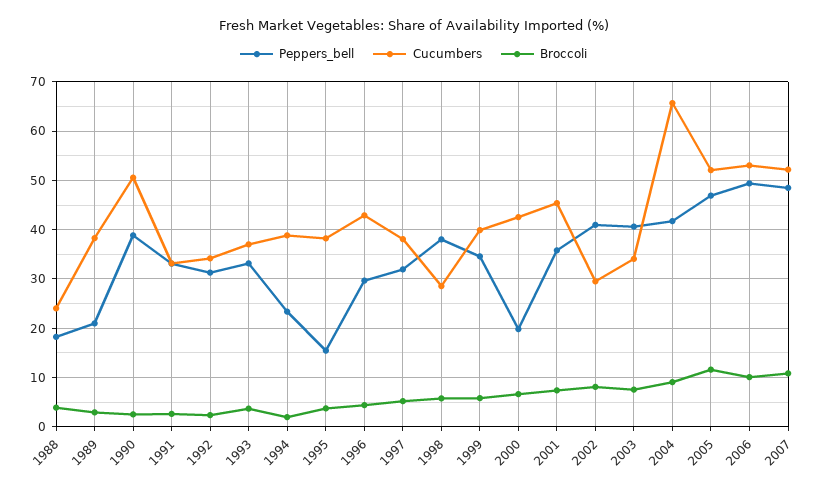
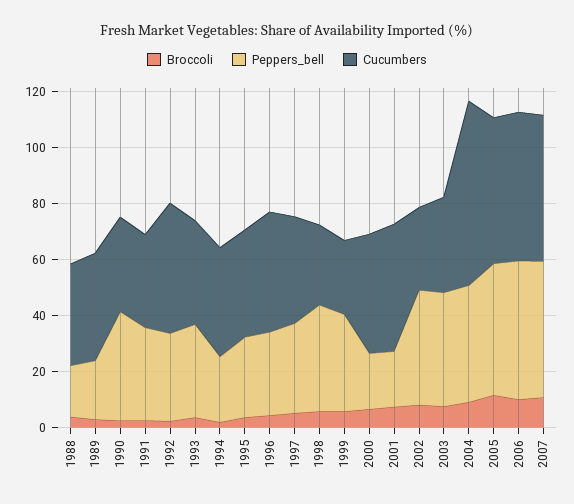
  {
    "Peppers_bell": {
      "1988": 18,
      "1989": 22,
      "1990": 38,
      "1991": 34,
      "1992": 32,
      "1993": 34,
      "1994": 24,
-     "1995": 16,
+     "1995": 30,
      "1996": 30,
      "1997": 32,
      "1998": 38,
      "1999": 34,
      "2000": 20,
-     "2001": 36,
+     "2001": 20,
      "2002": 40,
      "2003": 40,
      "2004": 42,
      "2005": 46,
      "2006": 50,
      "2007": 48
    },
    "Cucumbers": {
-     "1988": 24,
+     "1988": 35,
      "1989": 38,
-     "1990": 50,
+     "1990": 35,
      "1991": 34,
-     "1992": 34,
+     "1992": 45,
      "1993": 38,
      "1994": 38,
      "1995": 38,
      "1996": 42,
      "1997": 38,
      "1998": 28,
-     "1999": 40,
+     "1999": 25,
      "2000": 42,
      "2001": 46,
      "2002": 30,
      "2003": 34,
      "2004": 66,
      "2005": 52,
      "2006": 54,
      "2007": 52
    },
    "Broccoli": {
      "1988": 4,
      "1989": 2,
      "1990": 2,
      "1991": 2,
      "1992": 2,
      "1993": 4,
      "1994": 2,
      "1995": 4,
      "1996": 4,
      "1997": 6,
      "1998": 6,
      "1999": 6,
      "2000": 6,
      "2001": 8,
      "2002": 8,
      "2003": 8,
      "2004": 10,
      "2005": 12,
      "2006": 10,
      "2007": 10
    }
  }

